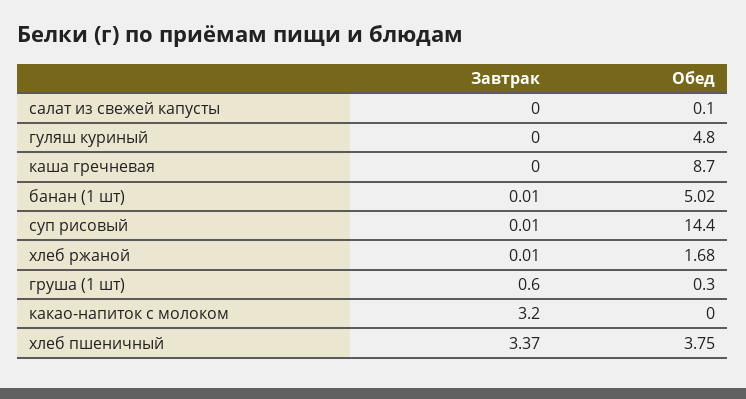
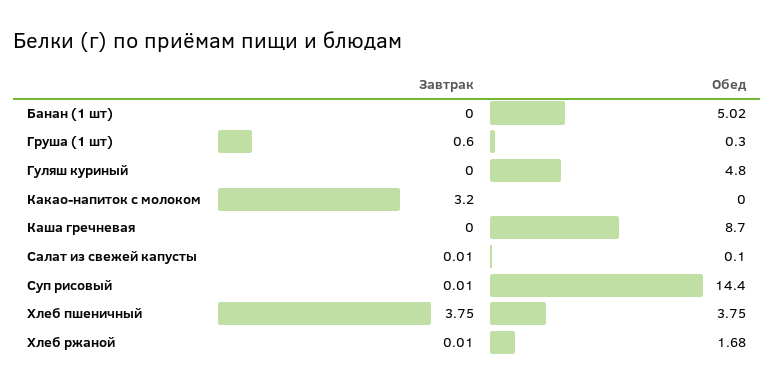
  {
    "Завтрак": {
-     "салат из свежей капусты": 0,
+     "салат из свежей капусты": 0.01,
      "гуляш куриный": 0,
      "каша гречневая": 0,
-     "банан (1 шт)": 0.01,
+     "банан (1 шт)": 0,
      "суп рисовый": 0.01,
      "хлеб ржаной": 0.01,
      "груша (1 шт)": 0.6,
      "какао-напиток с молоком": 3.2,
-     "хлеб пшеничный": 3.37
+     "хлеб пшеничный": 3.75
    },
    "Обед": {
      "салат из свежей капусты": 0.1,
      "гуляш куриный": 4.8,
      "каша гречневая": 8.7,
      "банан (1 шт)": 5.02,
      "суп рисовый": 14.4,
      "хлеб ржаной": 1.68,
      "груша (1 шт)": 0.3,
      "какао-напиток с молоком": 0,
      "хлеб пшеничный": 3.75
    }
  }

